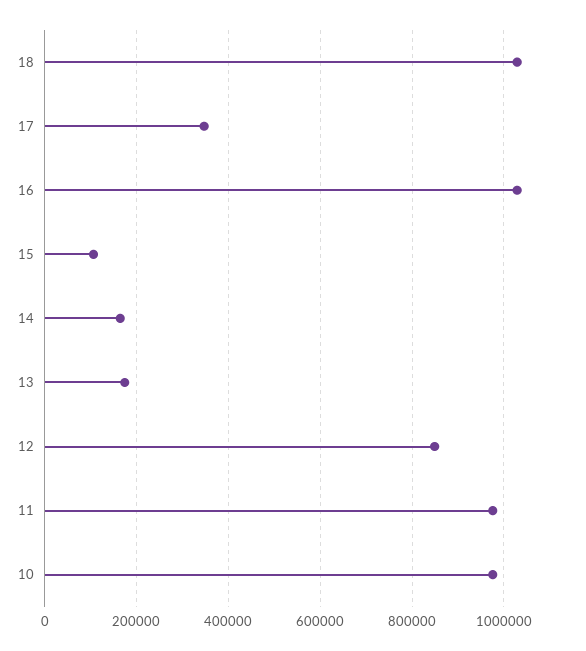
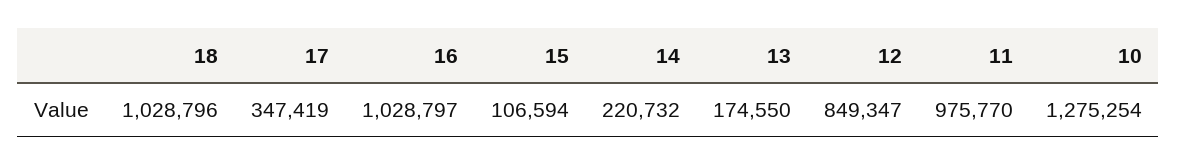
  {
    "18": 1028796,
    "17": 347419,
    "16": 1028797,
    "15": 106594,
-   "14": 160000,
+   "14": 220732,
    "13": 174550,
    "12": 849347,
    "11": 975770,
-   "10": 980000
+   "10": 1275254
  }

